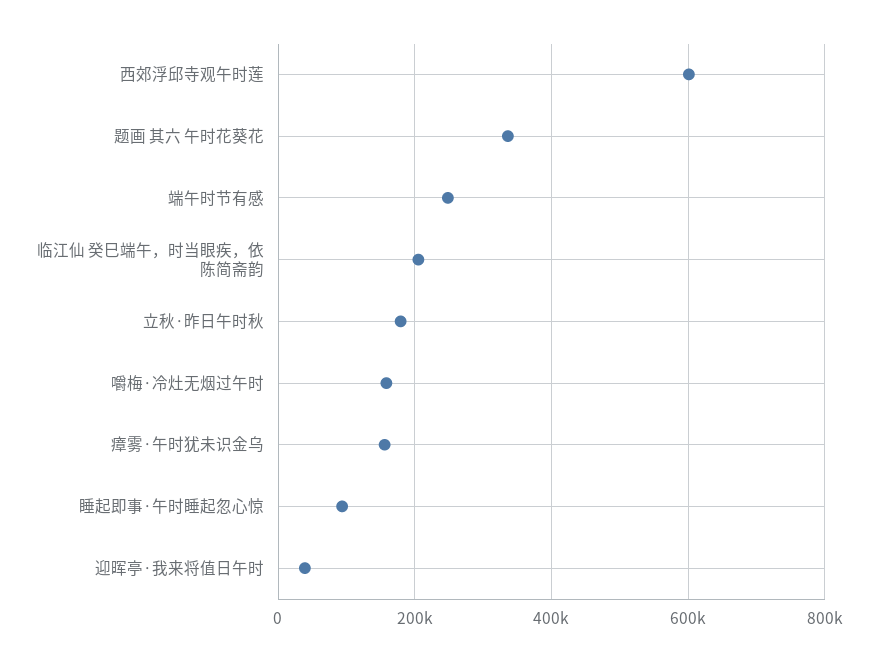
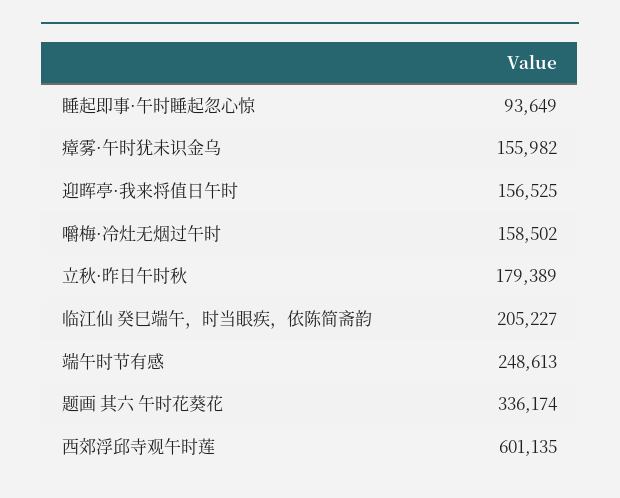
  {
    "西郊浮邱寺观午时莲": 601135,
    "题画 其六 午时花葵花": 336174,
    "端午时节有感": 248613,
    "临江仙 癸巳端午，时当眼疾，依陈简斋韵": 205227,
    "立秋·昨日午时秋": 179389,
    "嚼梅·冷灶无烟过午时": 158502,
    "瘴雾·午时犹未识金乌": 155982,
    "睡起即事·午时睡起忽心惊": 93649,
-   "迎晖亭·我来将值日午时": 40000
+   "迎晖亭·我来将值日午时": 156525
  }

